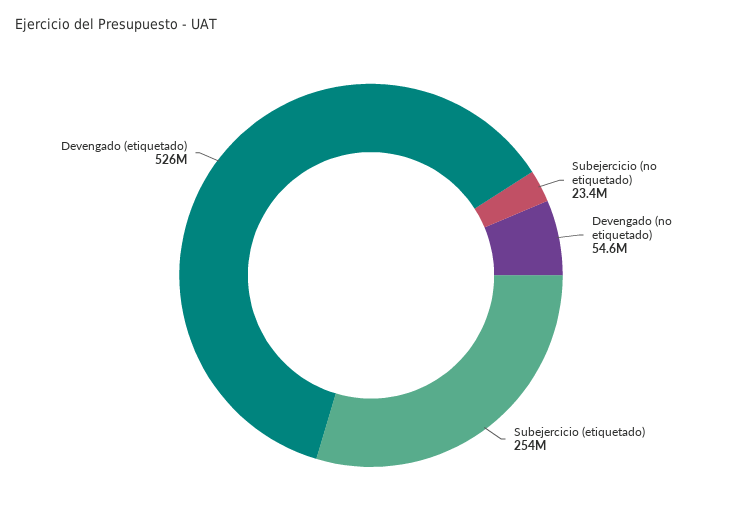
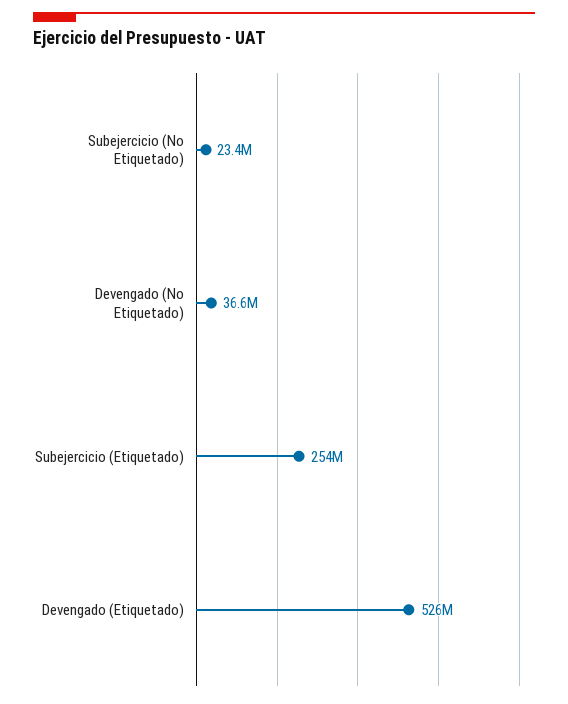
  {
    "Subejercicio (no etiquetado)": 23400000,
-   "Devengado (no etiquetado)": 54600000,
+   "Devengado (no etiquetado)": 36600000,
    "Subejercicio (etiquetado)": 254000000,
    "Devengado (etiquetado)": 526000000
  }

